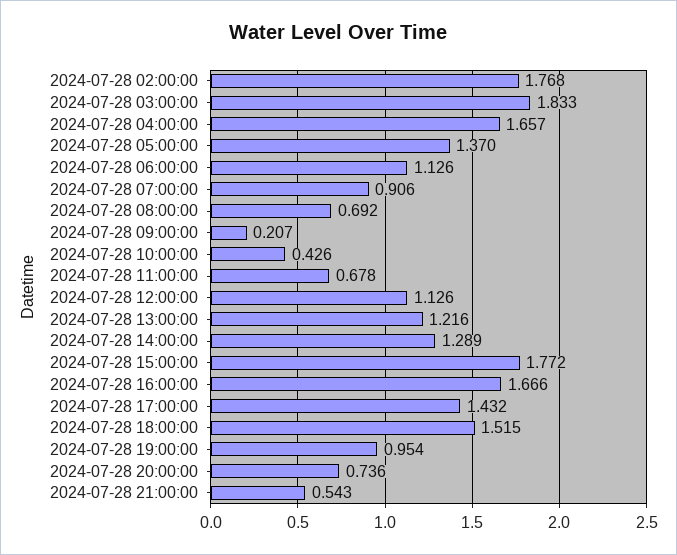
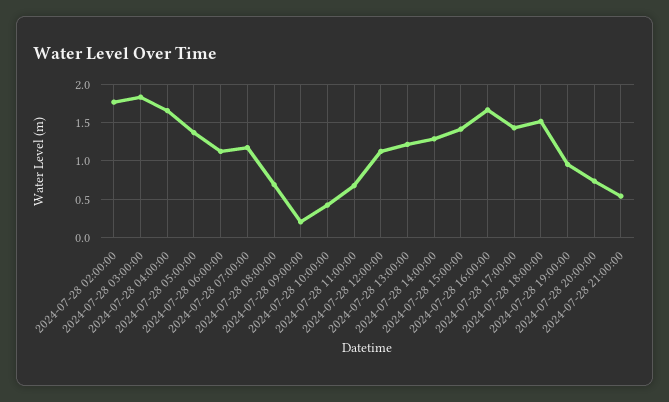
  {
    "2024-07-28 02:00:00": 1.768,
    "2024-07-28 03:00:00": 1.833,
    "2024-07-28 04:00:00": 1.657,
    "2024-07-28 05:00:00": 1.37,
    "2024-07-28 06:00:00": 1.126,
-   "2024-07-28 07:00:00": 0.906,
+   "2024-07-28 07:00:00": 1.2,
    "2024-07-28 08:00:00": 0.692,
    "2024-07-28 09:00:00": 0.207,
    "2024-07-28 10:00:00": 0.426,
    "2024-07-28 11:00:00": 0.678,
    "2024-07-28 12:00:00": 1.126,
    "2024-07-28 13:00:00": 1.216,
    "2024-07-28 14:00:00": 1.289,
-   "2024-07-28 15:00:00": 1.772,
+   "2024-07-28 15:00:00": 1.4,
    "2024-07-28 16:00:00": 1.666,
    "2024-07-28 17:00:00": 1.432,
    "2024-07-28 18:00:00": 1.515,
    "2024-07-28 19:00:00": 0.954,
    "2024-07-28 20:00:00": 0.736,
    "2024-07-28 21:00:00": 0.543
  }

